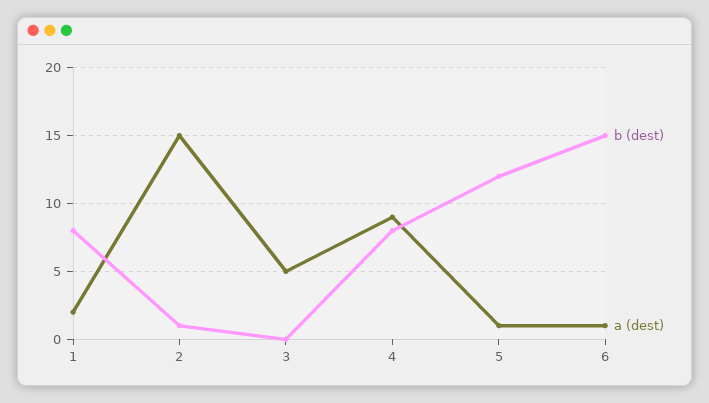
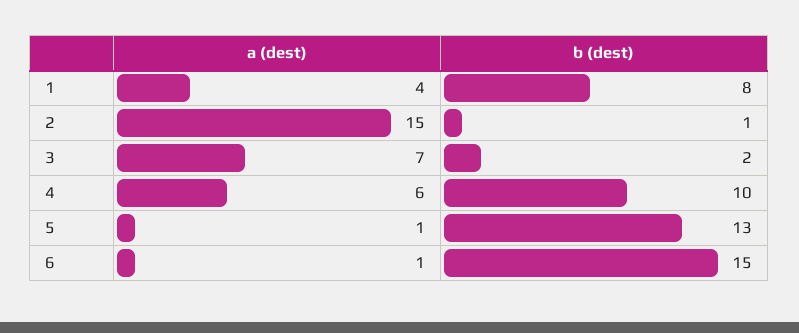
  {
    "b (dest)": {
      "1": 8,
      "2": 1,
-     "3": 0,
+     "3": 2,
-     "4": 8,
+     "4": 10,
-     "5": 12,
+     "5": 13,
      "6": 15
    },
    "a (dest)": {
-     "1": 2,
+     "1": 4,
      "2": 15,
-     "3": 5,
+     "3": 7,
-     "4": 9,
+     "4": 6,
      "5": 1,
      "6": 1
    }
  }

